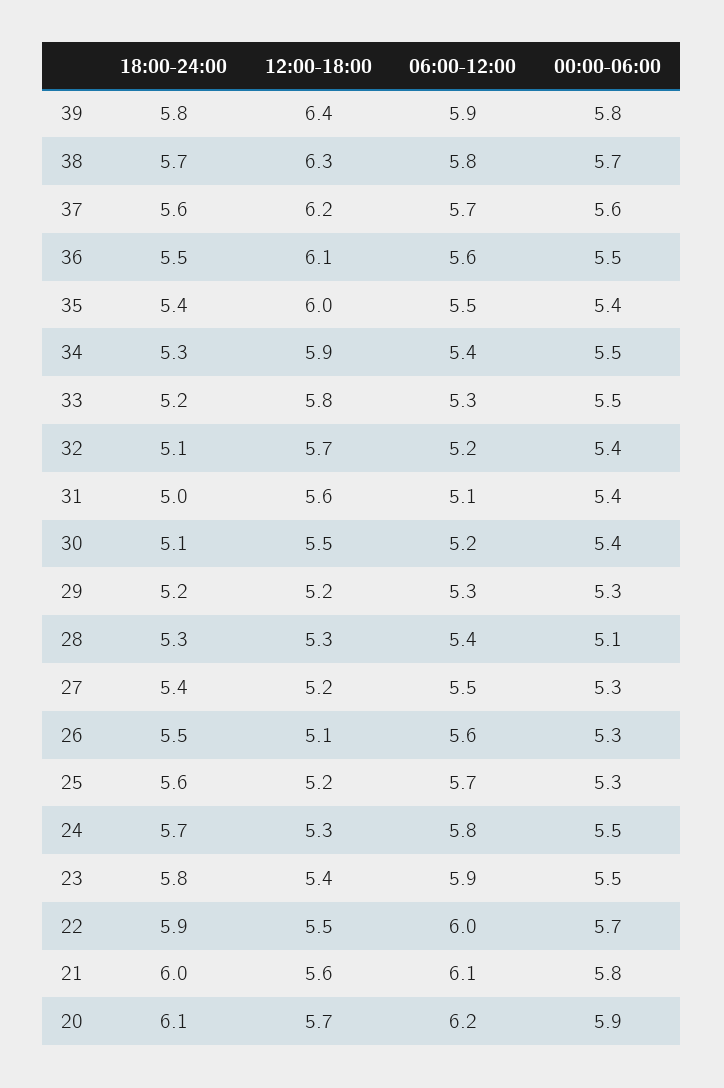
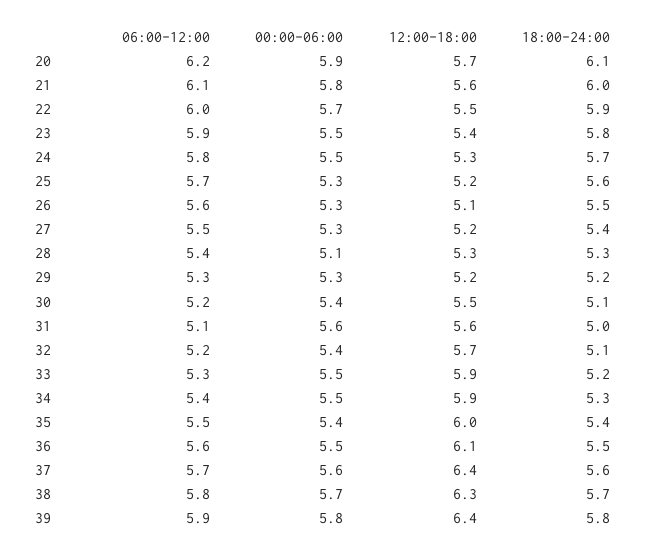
  {
    "18:00-24:00": {
      "39": 5.8,
      "38": 5.7,
      "37": 5.6,
      "36": 5.5,
      "35": 5.4,
      "34": 5.3,
      "33": 5.2,
      "32": 5.1,
      "31": 5,
      "30": 5.1,
      "29": 5.2,
      "28": 5.3,
      "27": 5.4,
      "26": 5.5,
      "25": 5.6,
      "24": 5.7,
      "23": 5.8,
      "22": 5.9,
      "21": 6,
      "20": 6.1
    },
    "12:00-18:00": {
      "39": 6.4,
      "38": 6.3,
-     "37": 6.2,
+     "37": 6.4,
      "36": 6.1,
      "35": 6,
      "34": 5.9,
-     "33": 5.8,
+     "33": 5.9,
      "32": 5.7,
      "31": 5.6,
      "30": 5.5,
      "29": 5.2,
      "28": 5.3,
      "27": 5.2,
      "26": 5.1,
      "25": 5.2,
      "24": 5.3,
      "23": 5.4,
      "22": 5.5,
      "21": 5.6,
      "20": 5.7
    },
    "06:00-12:00": {
      "39": 5.9,
      "38": 5.8,
      "37": 5.7,
      "36": 5.6,
      "35": 5.5,
      "34": 5.4,
      "33": 5.3,
      "32": 5.2,
      "31": 5.1,
      "30": 5.2,
      "29": 5.3,
      "28": 5.4,
      "27": 5.5,
      "26": 5.6,
      "25": 5.7,
      "24": 5.8,
      "23": 5.9,
      "22": 6,
      "21": 6.1,
      "20": 6.2
    },
    "00:00-06:00": {
      "39": 5.8,
      "38": 5.7,
      "37": 5.6,
      "36": 5.5,
      "35": 5.4,
      "34": 5.5,
      "33": 5.5,
      "32": 5.4,
-     "31": 5.4,
+     "31": 5.6,
      "30": 5.4,
      "29": 5.3,
      "28": 5.1,
      "27": 5.3,
      "26": 5.3,
      "25": 5.3,
      "24": 5.5,
      "23": 5.5,
      "22": 5.7,
      "21": 5.8,
      "20": 5.9
    }
  }

